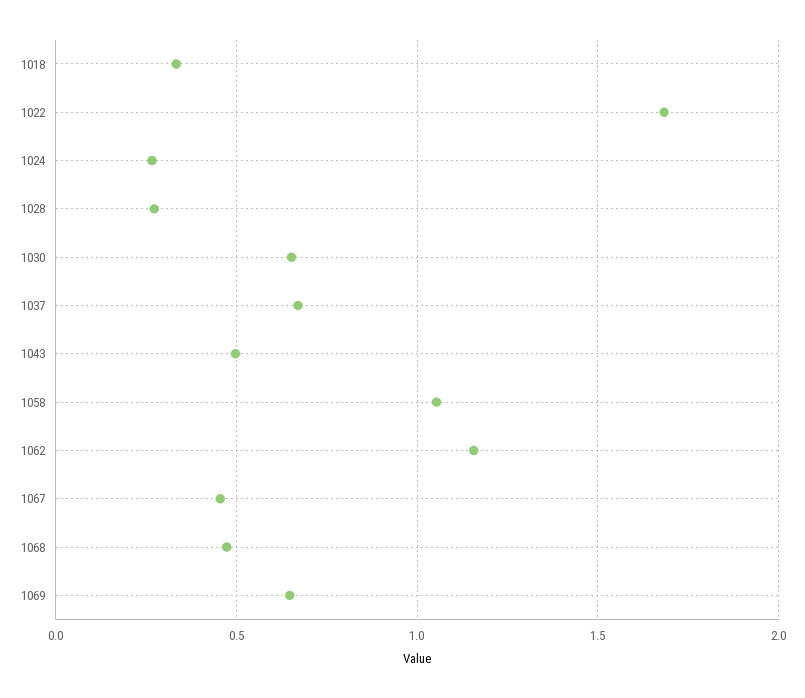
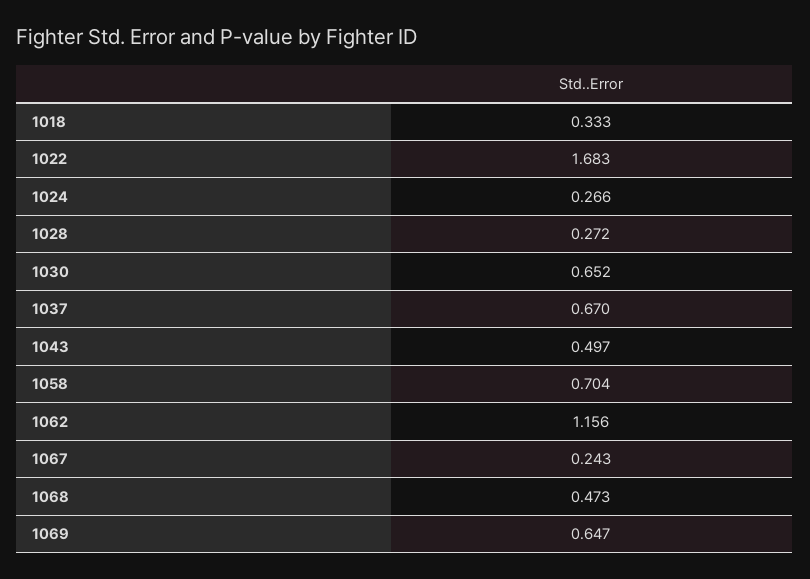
  {
    "1018": 0.333,
    "1022": 1.683,
    "1024": 0.266,
    "1028": 0.272,
    "1030": 0.652,
    "1037": 0.67,
    "1043": 0.497,
-   "1058": 1.05,
+   "1058": 0.704,
    "1062": 1.156,
-   "1067": 0.45,
+   "1067": 0.243,
    "1068": 0.473,
    "1069": 0.647
  }

